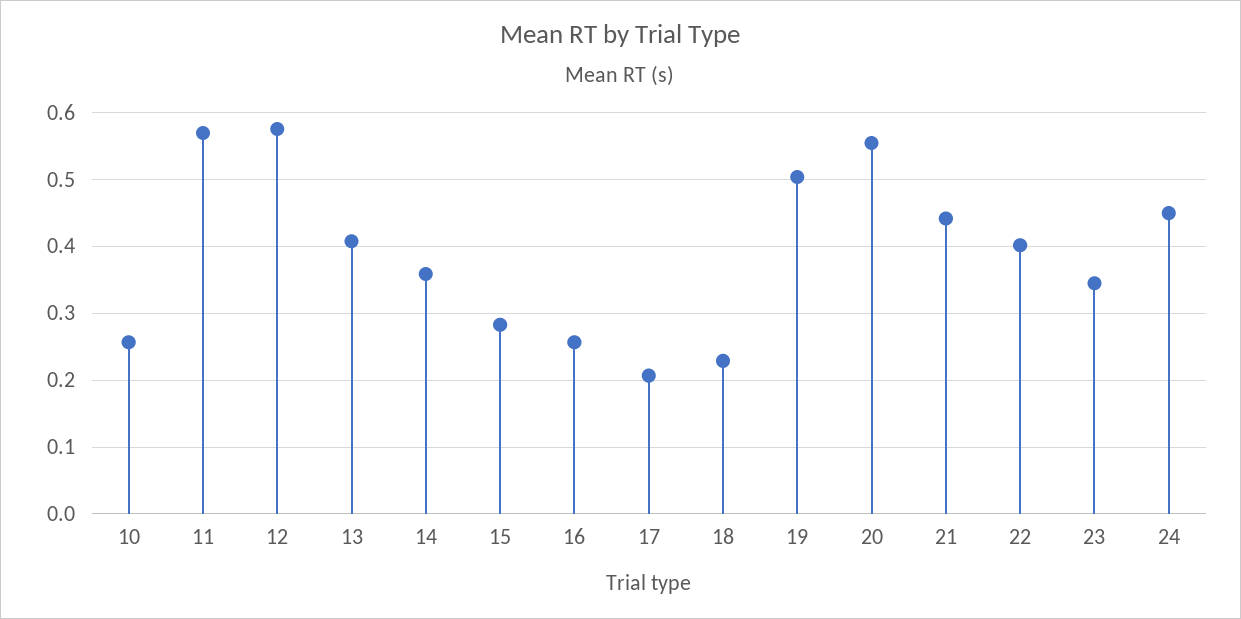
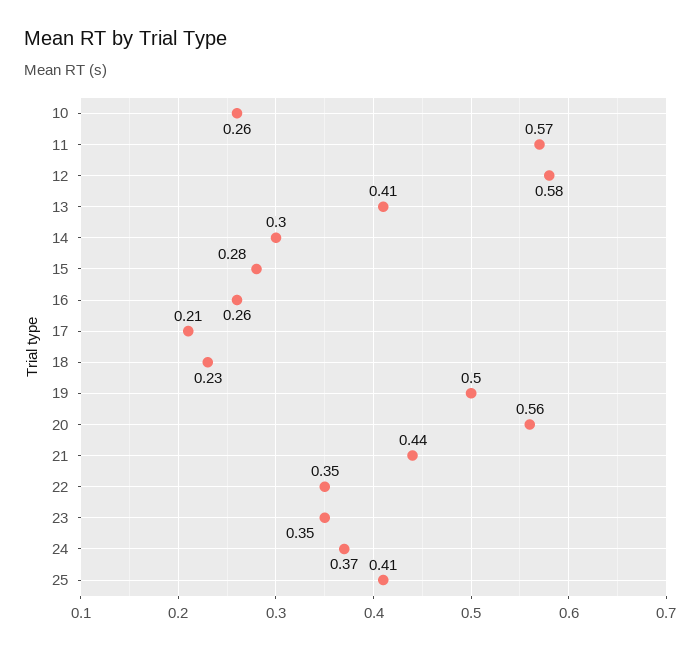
  {
    "10": 0.26,
    "11": 0.57,
    "12": 0.58,
    "13": 0.41,
-   "14": 0.36,
+   "14": 0.3,
    "15": 0.28,
    "16": 0.26,
    "17": 0.21,
    "18": 0.23,
    "19": 0.5,
    "20": 0.56,
    "21": 0.44,
-   "22": 0.4,
+   "22": 0.35,
    "23": 0.35,
-   "24": 0.45
+   "24": 0.37,
+   "25": 0.41
  }

